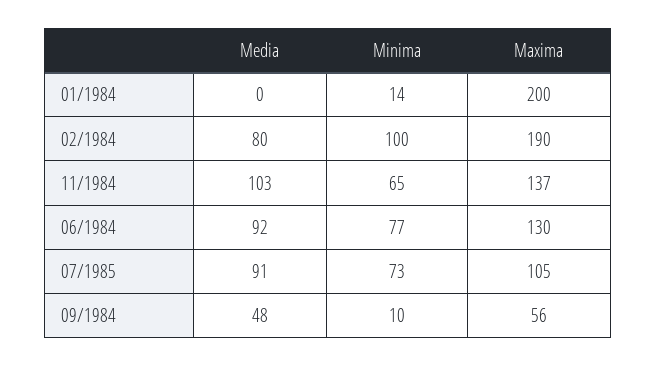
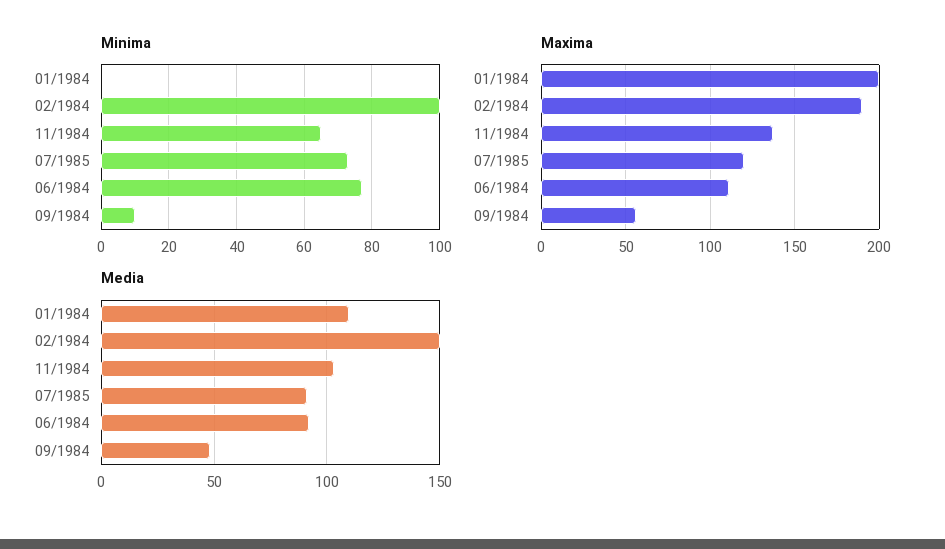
  {
    "Media": {
-     "01/1984": 0,
+     "01/1984": 110,
-     "02/1984": 80,
+     "02/1984": 150,
      "11/1984": 103,
      "06/1984": 92,
      "07/1985": 91,
      "09/1984": 48
    },
    "Minima": {
-     "01/1984": 14,
+     "01/1984": 0,
      "02/1984": 100,
      "11/1984": 65,
      "06/1984": 77,
      "07/1985": 73,
      "09/1984": 10
    },
    "Maxima": {
      "01/1984": 200,
      "02/1984": 190,
      "11/1984": 137,
-     "06/1984": 130,
+     "06/1984": 110,
-     "07/1985": 105,
+     "07/1985": 120,
      "09/1984": 56
    }
  }

